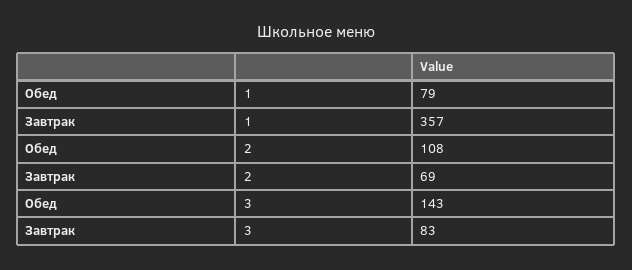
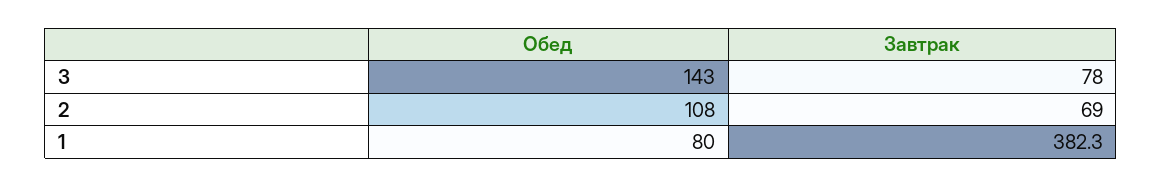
  {
    "Обед": {
-     "1": 79,
+     "1": 80,
      "2": 108,
      "3": 143
    },
    "Завтрак": {
-     "1": 357,
+     "1": 382.3,
      "2": 69,
-     "3": 83
+     "3": 78
    }
  }

